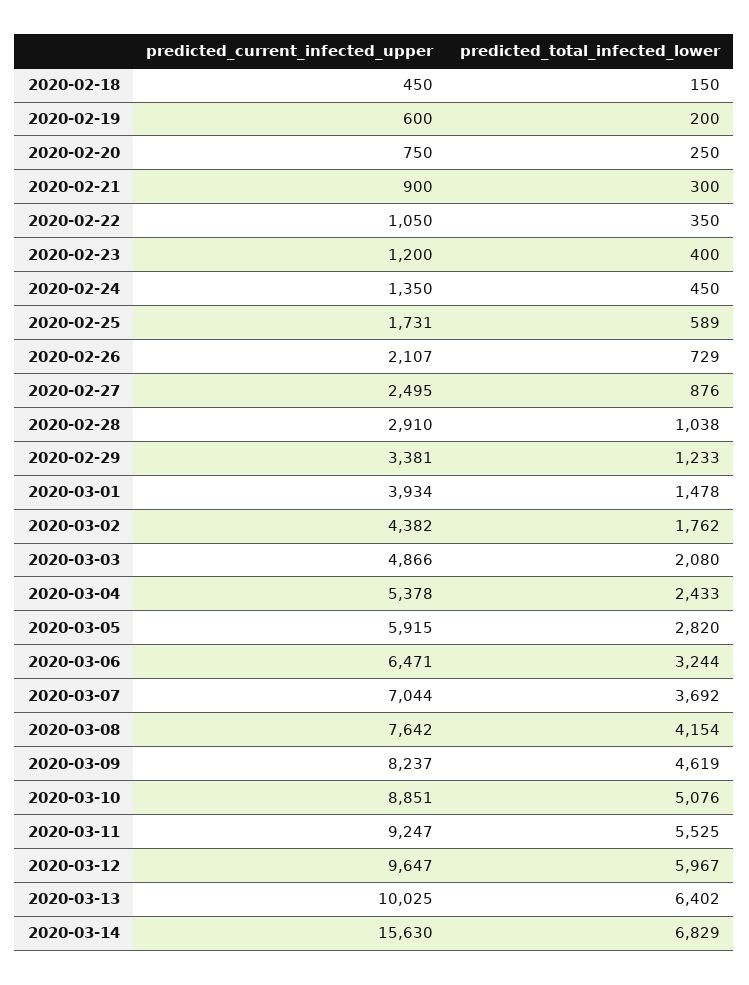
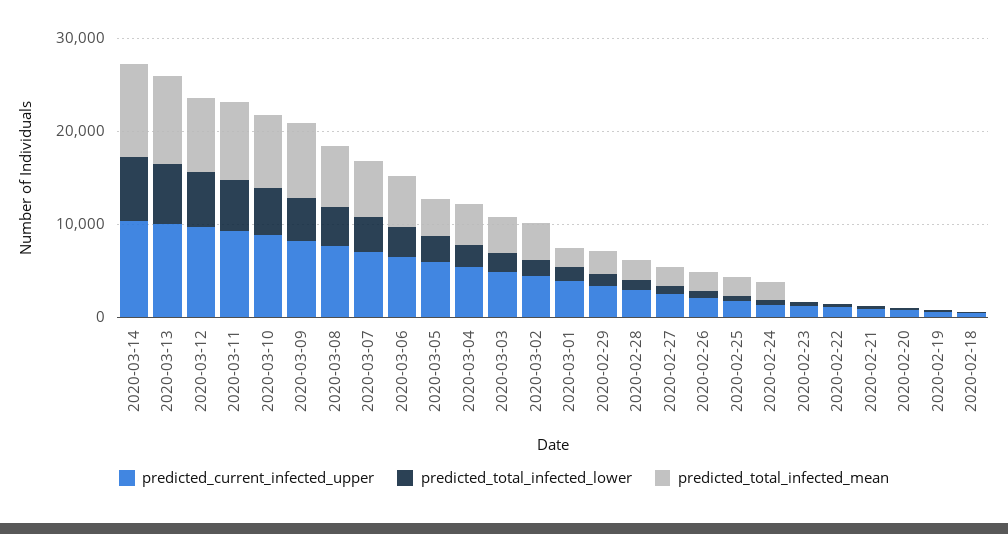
  {
    "predicted_current_infected_upper": {
      "2020-02-18": 450,
      "2020-02-19": 600,
      "2020-02-20": 750,
      "2020-02-21": 900,
      "2020-02-22": 1050,
      "2020-02-23": 1200,
      "2020-02-24": 1350,
      "2020-02-25": 1731,
      "2020-02-26": 2107,
      "2020-02-27": 2495,
      "2020-02-28": 2910,
      "2020-02-29": 3381,
      "2020-03-01": 3934,
      "2020-03-02": 4382,
      "2020-03-03": 4866,
      "2020-03-04": 5378,
      "2020-03-05": 5915,
      "2020-03-06": 6471,
      "2020-03-07": 7044,
      "2020-03-08": 7642,
      "2020-03-09": 8237,
      "2020-03-10": 8851,
      "2020-03-11": 9247,
      "2020-03-12": 9647,
      "2020-03-13": 10025,
-     "2020-03-14": 15630
+     "2020-03-14": 10000
    },
    "predicted_total_infected_lower": {
      "2020-02-18": 150,
      "2020-02-19": 200,
      "2020-02-20": 250,
      "2020-02-21": 300,
      "2020-02-22": 350,
      "2020-02-23": 400,
      "2020-02-24": 450,
      "2020-02-25": 589,
      "2020-02-26": 729,
      "2020-02-27": 876,
      "2020-02-28": 1038,
      "2020-02-29": 1233,
      "2020-03-01": 1478,
      "2020-03-02": 1762,
      "2020-03-03": 2080,
      "2020-03-04": 2433,
      "2020-03-05": 2820,
      "2020-03-06": 3244,
      "2020-03-07": 3692,
      "2020-03-08": 4154,
      "2020-03-09": 4619,
      "2020-03-10": 5076,
      "2020-03-11": 5525,
      "2020-03-12": 5967,
      "2020-03-13": 6402,
      "2020-03-14": 6829
-   }
+   },
+   "predicted_total_infected_mean": {
+     "2020-03-14": 10000,
+     "2020-03-13": 10000,
+     "2020-03-12": 8000,
+     "2020-03-11": 8000,
+     "2020-03-10": 8000,
+     "2020-03-09": 8000,
+     "2020-03-08": 6000,
+     "2020-03-07": 6000,
+     "2020-03-06": 6000,
+     "2020-03-05": 4000,
+     "2020-03-04": 4000,
+     "2020-03-03": 4000,
+     "2020-03-02": 4000,
+     "2020-03-01": 2000,
+     "2020-02-29": 2000,
+     "2020-02-28": 2000,
+     "2020-02-27": 2000,
+     "2020-02-26": 2000,
+     "2020-02-25": 2000,
+     "2020-02-24": 2000,
+     "2020-02-23": 0,
+     "2020-02-22": 0,
+     "2020-02-21": 0,
+     "2020-02-20": 0,
+     "2020-02-19": 0,
+     "2020-02-18": 0
+   }
  }

